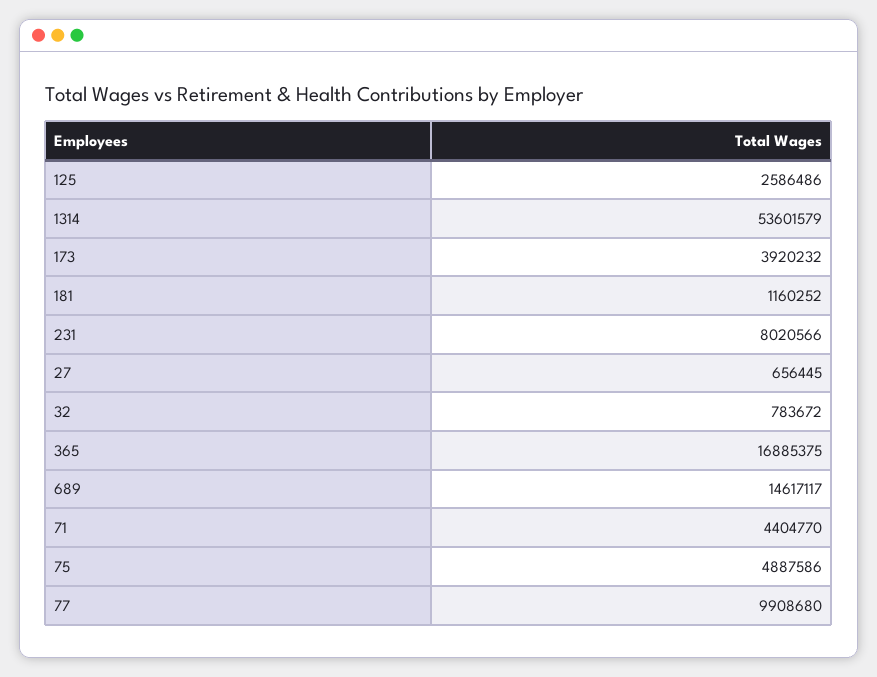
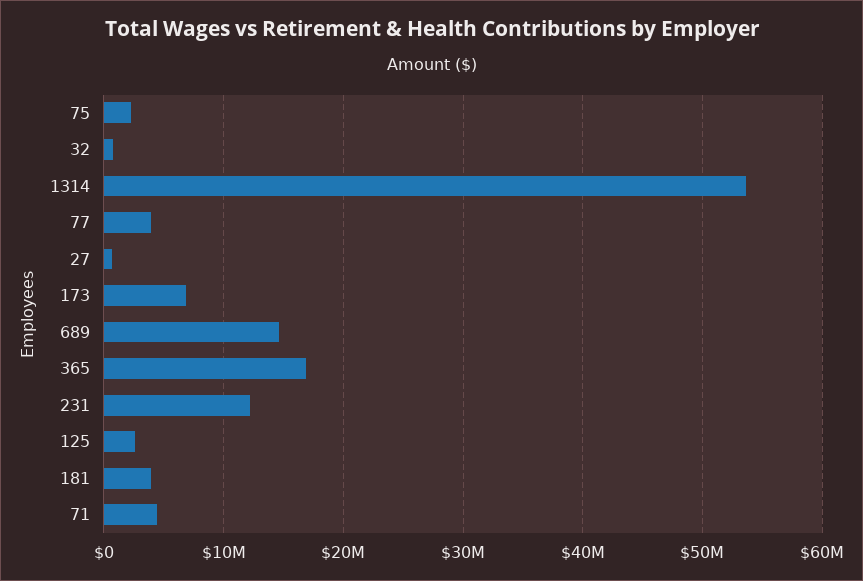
  {
    "125": 2586486,
    "1314": 53601579,
-   "173": 3920232,
+   "173": 7000000,
-   "181": 1160252,
+   "181": 4000000,
-   "231": 8020566,
+   "231": 12000000,
    "27": 656445,
    "32": 783672,
    "365": 16885375,
    "689": 14617117,
    "71": 4404770,
-   "75": 4887586,
+   "75": 2000000,
-   "77": 9908680
+   "77": 4000000
  }

